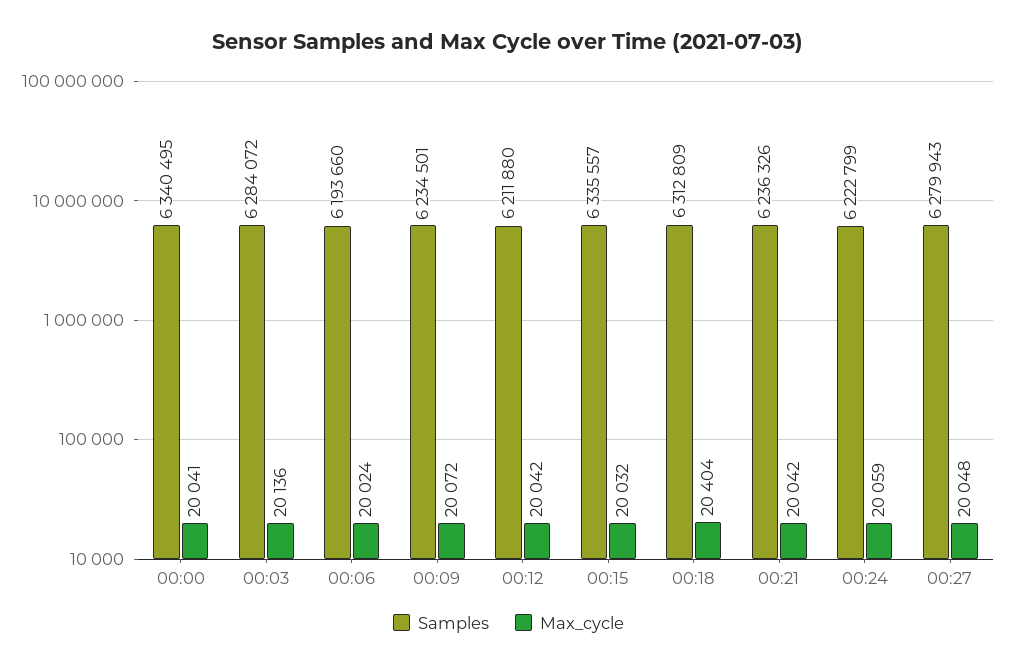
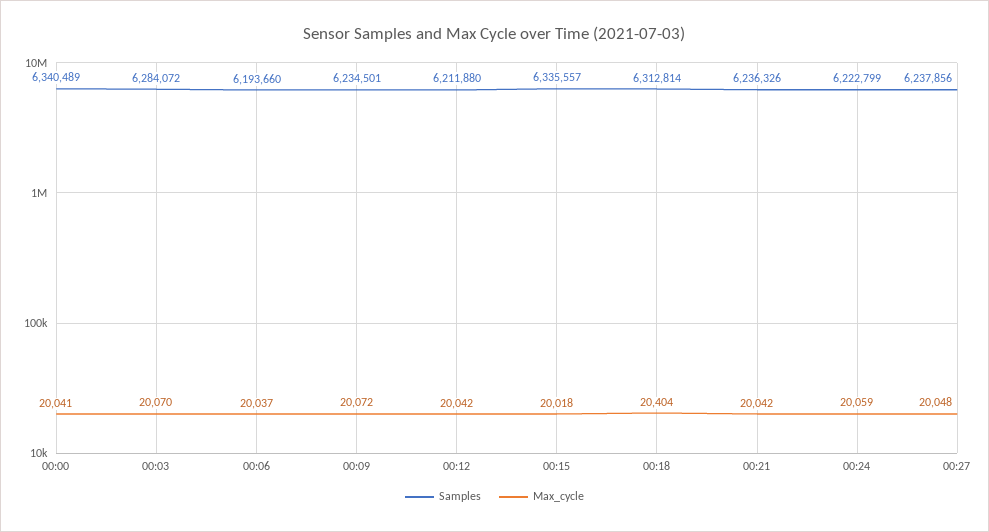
  {
    "Samples": {
-     "00:00": 6340495,
+     "00:00": 6340489,
      "00:03": 6284072,
      "00:06": 6193660,
      "00:09": 6234501,
      "00:12": 6211880,
      "00:15": 6335557,
-     "00:18": 6312809,
+     "00:18": 6312814,
      "00:21": 6236326,
      "00:24": 6222799,
-     "00:27": 6279943
+     "00:27": 6237856
    },
    "Max_cycle": {
      "00:00": 20041,
-     "00:03": 20136,
+     "00:03": 20070,
-     "00:06": 20024,
+     "00:06": 20037,
      "00:09": 20072,
      "00:12": 20042,
-     "00:15": 20032,
+     "00:15": 20018,
      "00:18": 20404,
      "00:21": 20042,
      "00:24": 20059,
      "00:27": 20048
    }
  }

